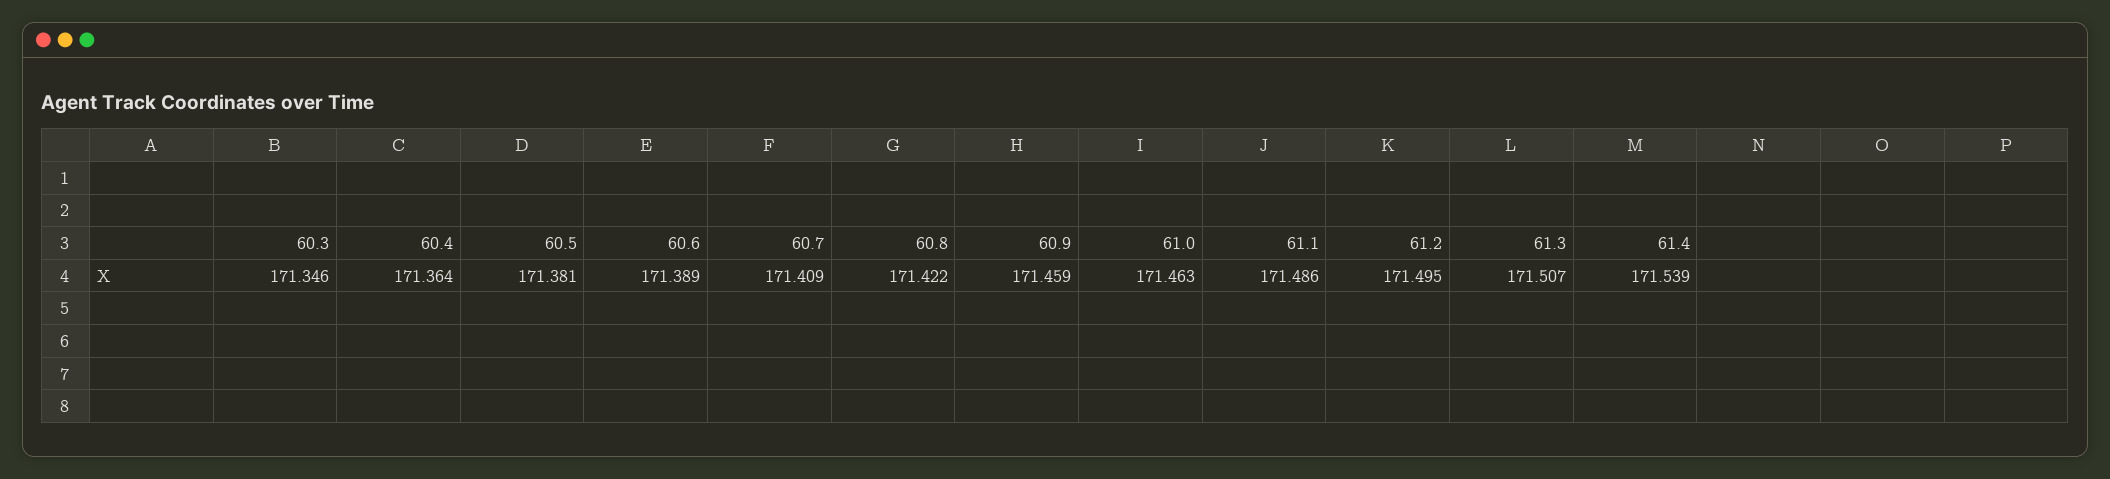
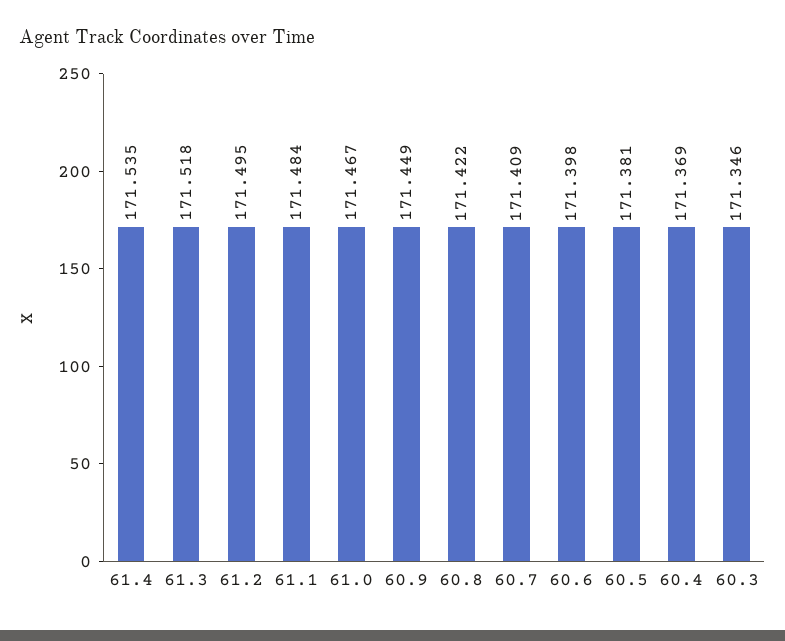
  {
    "60.3": 171.346,
-   "60.4": 171.364,
+   "60.4": 171.369,
    "60.5": 171.381,
-   "60.6": 171.389,
+   "60.6": 171.398,
    "60.7": 171.409,
    "60.8": 171.422,
-   "60.9": 171.459,
+   "60.9": 171.449,
-   "61.0": 171.463,
+   "61.0": 171.467,
-   "61.1": 171.486,
+   "61.1": 171.484,
    "61.2": 171.495,
-   "61.3": 171.507,
+   "61.3": 171.518,
-   "61.4": 171.539
+   "61.4": 171.535
  }

